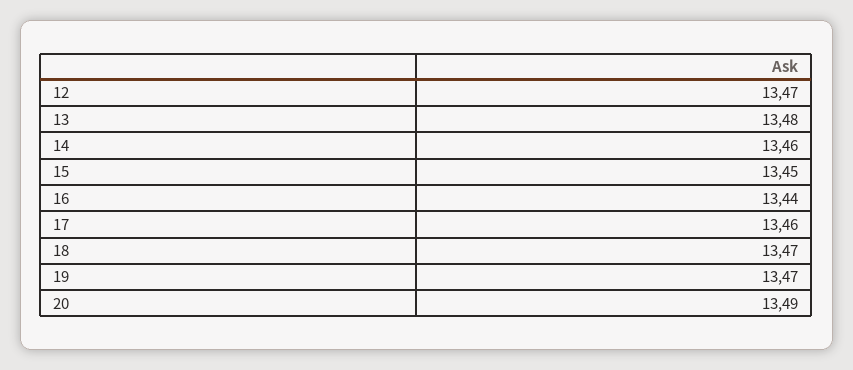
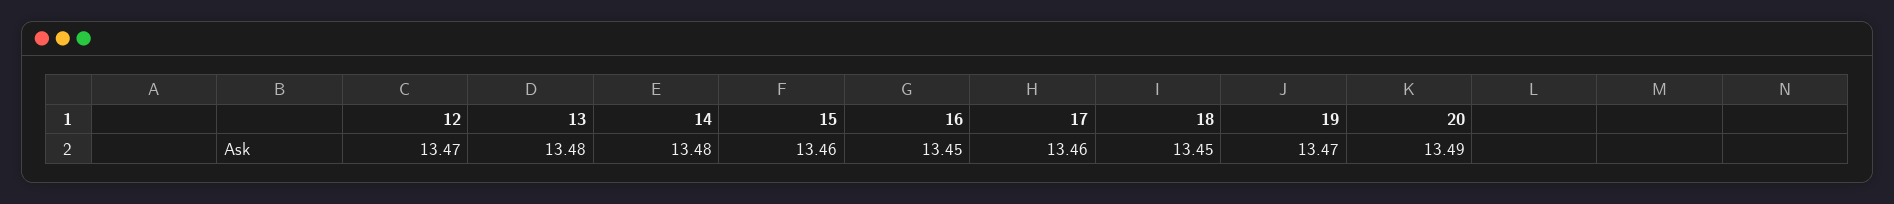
  {
    "12": 13.47,
    "13": 13.48,
-   "14": 13.46,
+   "14": 13.48,
-   "15": 13.45,
+   "15": 13.46,
-   "16": 13.44,
+   "16": 13.45,
    "17": 13.46,
-   "18": 13.47,
+   "18": 13.45,
    "19": 13.47,
    "20": 13.49
  }

